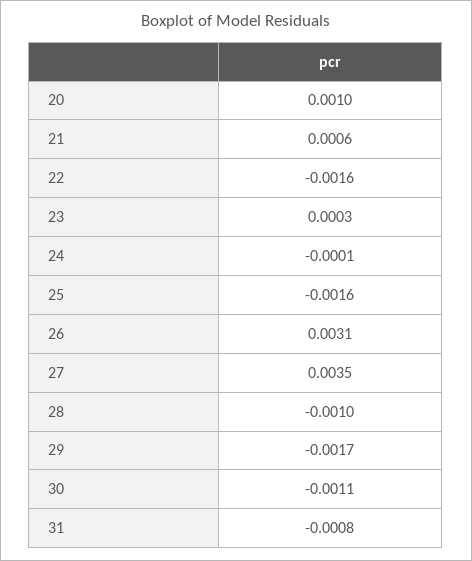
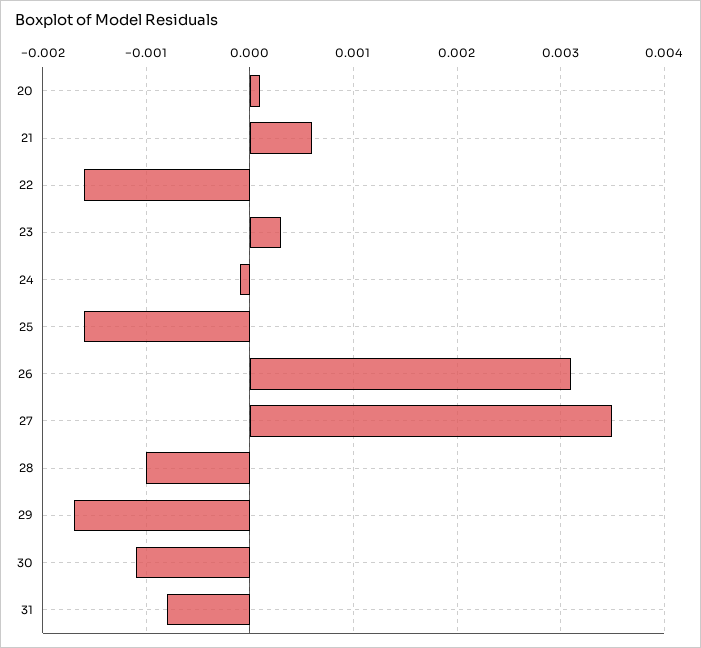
  {
-   "20": 0.001,
+   "20": 0.0001,
    "21": 0.0006,
    "22": -0.0016,
    "23": 0.0003,
    "24": -0.0001,
    "25": -0.0016,
    "26": 0.0031,
    "27": 0.0035,
    "28": -0.001,
    "29": -0.0017,
    "30": -0.0011,
    "31": -0.0008
  }

